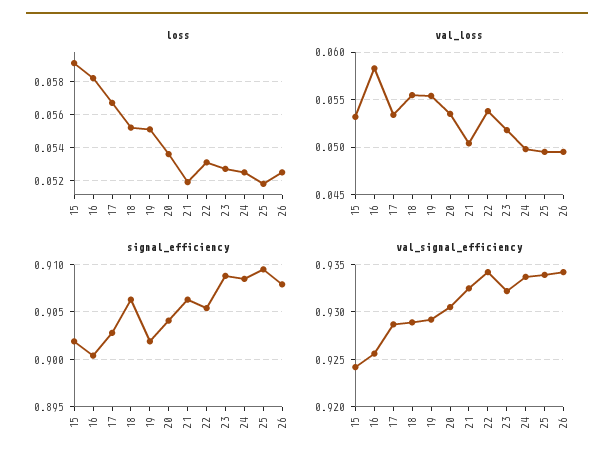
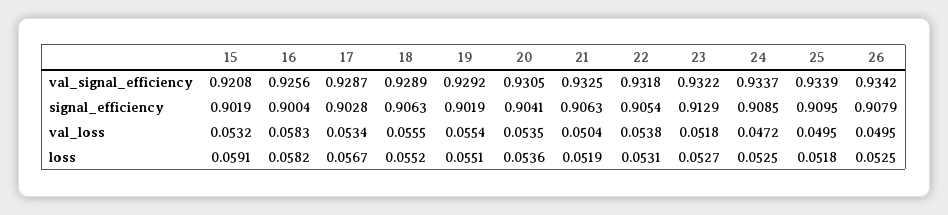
  {
    "loss": {
      "15": 0.0591,
      "16": 0.0582,
      "17": 0.0567,
      "18": 0.0552,
      "19": 0.0551,
      "20": 0.0536,
      "21": 0.0519,
      "22": 0.0531,
      "23": 0.0527,
      "24": 0.0525,
      "25": 0.0518,
      "26": 0.0525
    },
    "val_loss": {
      "15": 0.0532,
      "16": 0.0583,
      "17": 0.0534,
      "18": 0.0555,
      "19": 0.0554,
      "20": 0.0535,
      "21": 0.0504,
      "22": 0.0538,
      "23": 0.0518,
-     "24": 0.05,
+     "24": 0.0472,
      "25": 0.0495,
      "26": 0.0495
    },
    "signal_efficiency": {
      "15": 0.9019,
      "16": 0.9004,
      "17": 0.9028,
      "18": 0.9063,
      "19": 0.9019,
      "20": 0.9041,
      "21": 0.9063,
      "22": 0.9054,
-     "23": 0.909,
+     "23": 0.9129,
      "24": 0.9085,
      "25": 0.9095,
      "26": 0.9079
    },
    "val_signal_efficiency": {
-     "15": 0.924,
+     "15": 0.9208,
      "16": 0.9256,
      "17": 0.9287,
      "18": 0.9289,
      "19": 0.9292,
      "20": 0.9305,
      "21": 0.9325,
-     "22": 0.934,
+     "22": 0.9318,
      "23": 0.9322,
      "24": 0.9337,
      "25": 0.9339,
      "26": 0.9342
    }
  }

